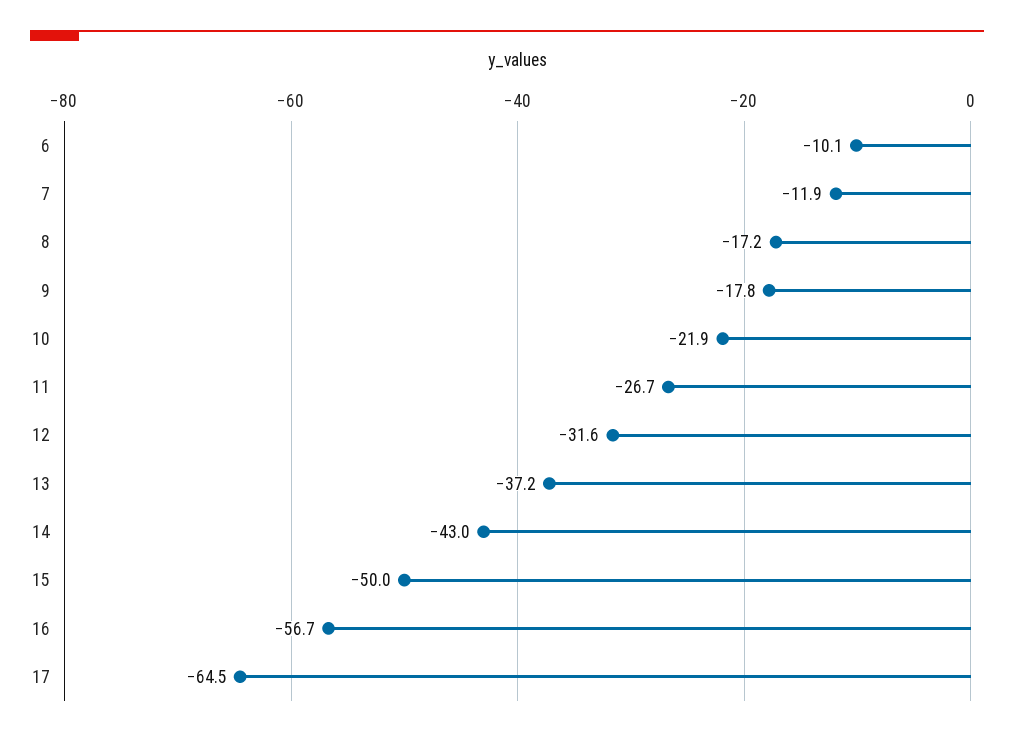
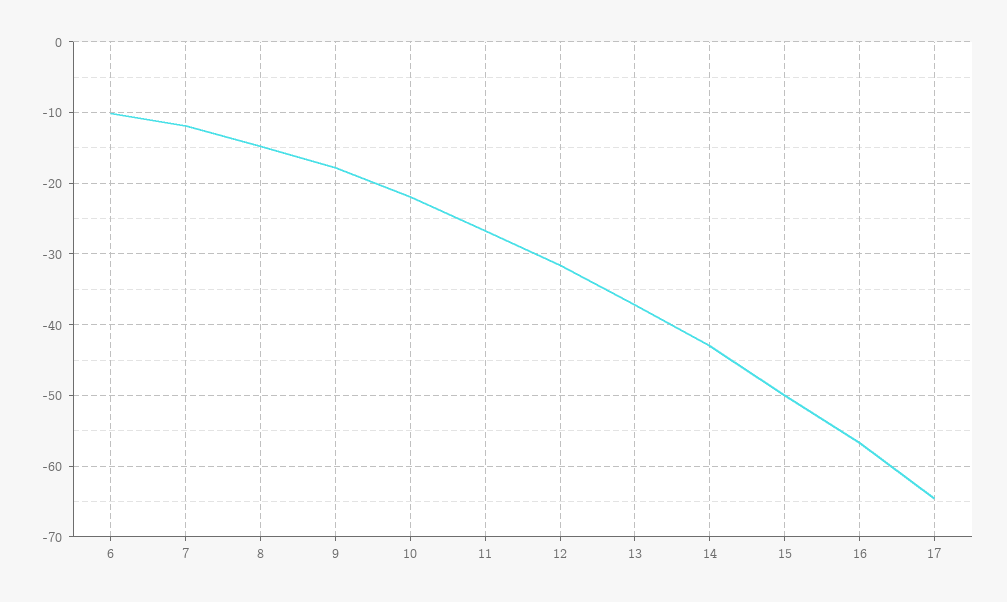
  {
    "6": -10.1,
    "7": -11.9,
-   "8": -17.2,
+   "8": -15,
    "9": -17.8,
    "10": -21.9,
    "11": -26.7,
    "12": -31.6,
    "13": -37.2,
    "14": -43,
    "15": -50,
    "16": -56.7,
    "17": -64.5
  }

